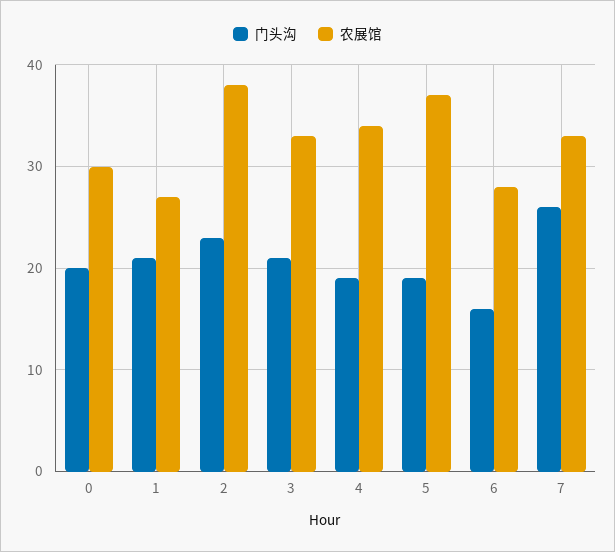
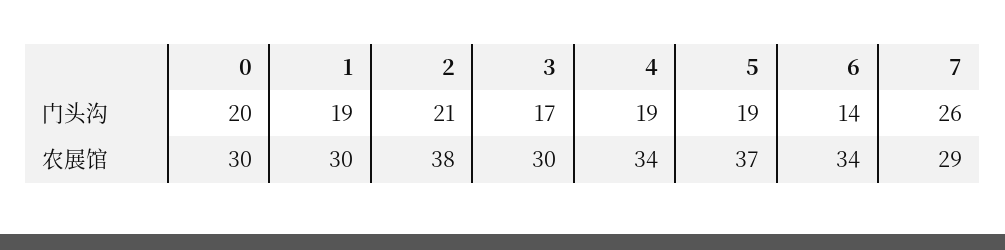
  {
    "门头沟": {
      "0": 20,
-     "1": 21,
+     "1": 19,
-     "2": 23,
+     "2": 21,
-     "3": 21,
+     "3": 17,
      "4": 19,
      "5": 19,
-     "6": 16,
+     "6": 14,
      "7": 26
    },
    "农展馆": {
      "0": 30,
-     "1": 27,
+     "1": 30,
      "2": 38,
-     "3": 33,
+     "3": 30,
      "4": 34,
      "5": 37,
-     "6": 28,
+     "6": 34,
-     "7": 33
+     "7": 29
    }
  }

